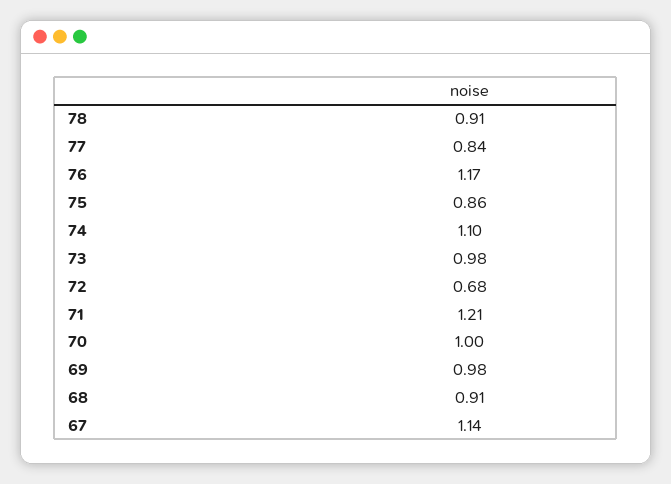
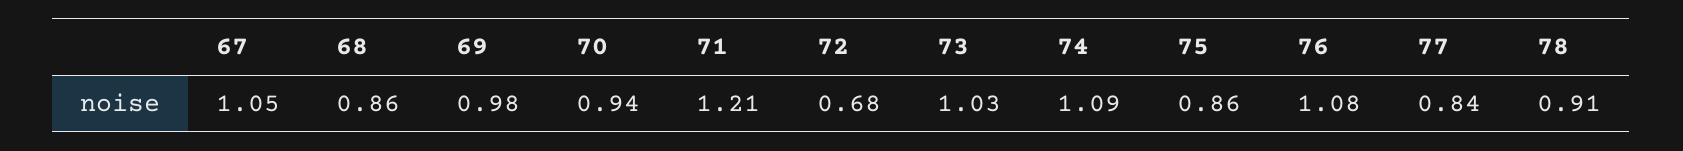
  {
    "78": 0.91,
    "77": 0.84,
-   "76": 1.17,
+   "76": 1.08,
    "75": 0.86,
-   "74": 1.1,
+   "74": 1.09,
-   "73": 0.98,
+   "73": 1.03,
    "72": 0.68,
    "71": 1.21,
-   "70": 1,
+   "70": 0.94,
    "69": 0.98,
-   "68": 0.91,
+   "68": 0.86,
-   "67": 1.14
+   "67": 1.05
  }

